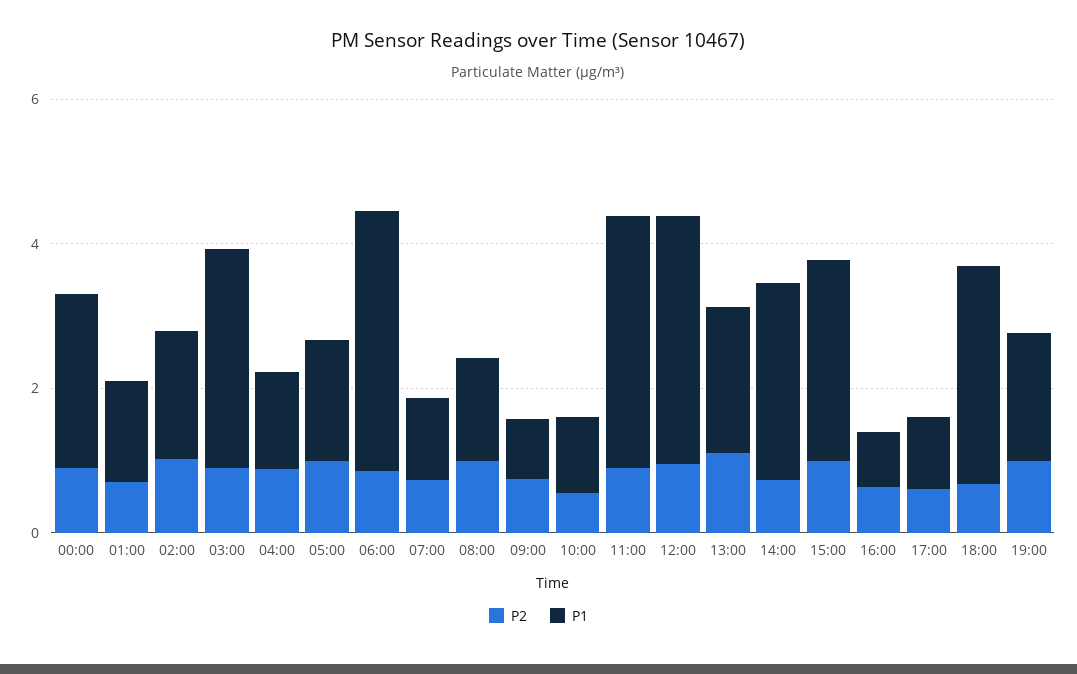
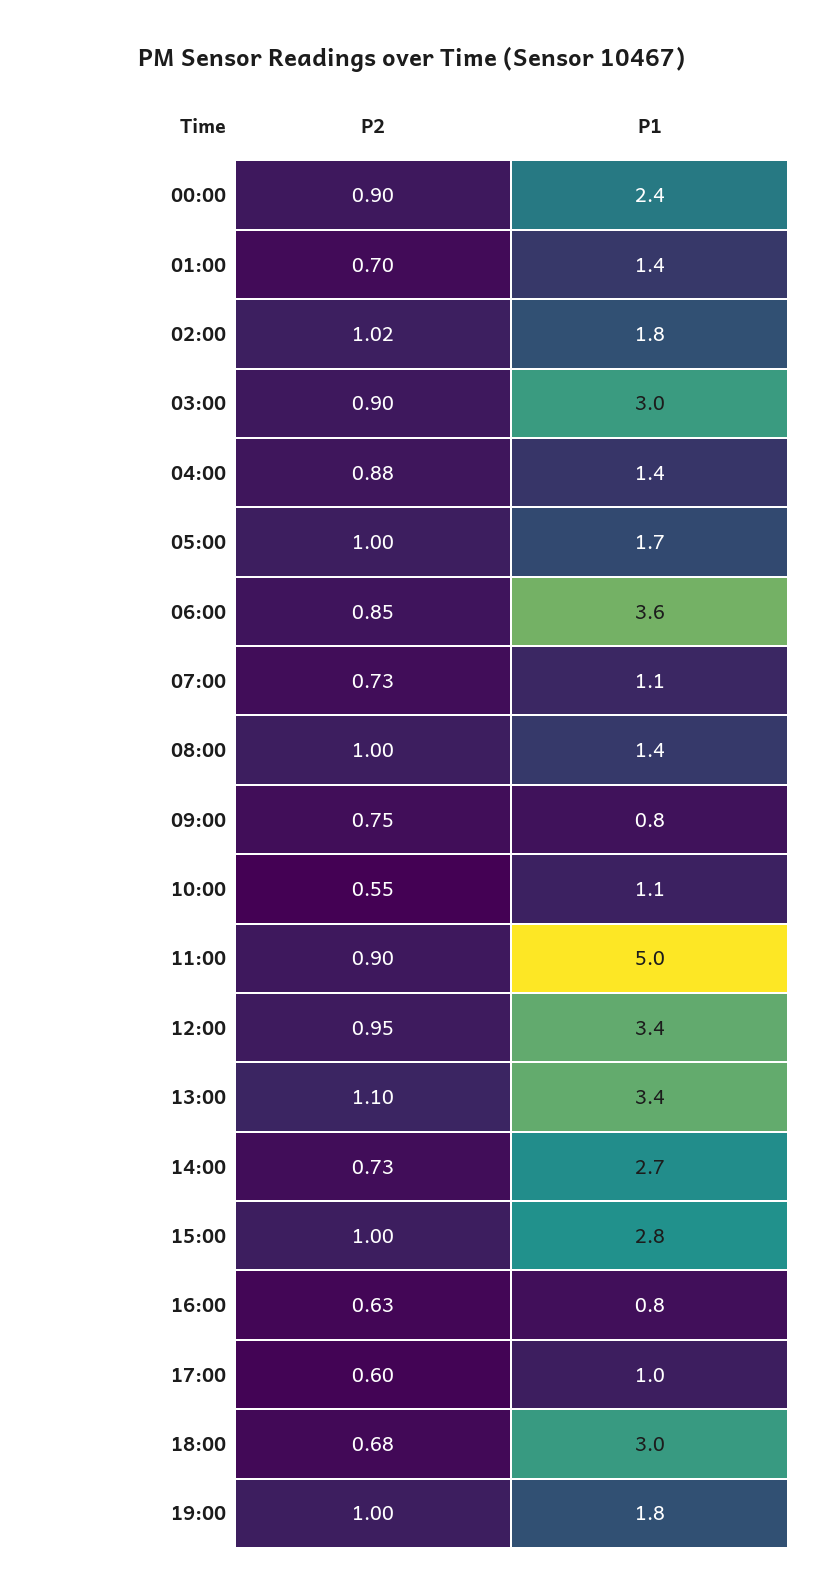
  {
    "P2": {
      "00:00": 0.9,
      "01:00": 0.7,
      "02:00": 1.02,
      "03:00": 0.9,
      "04:00": 0.88,
      "05:00": 1,
      "06:00": 0.85,
      "07:00": 0.73,
      "08:00": 1,
      "09:00": 0.75,
      "10:00": 0.55,
      "11:00": 0.9,
      "12:00": 0.95,
      "13:00": 1.1,
      "14:00": 0.73,
      "15:00": 1,
      "16:00": 0.63,
      "17:00": 0.6,
      "18:00": 0.68,
      "19:00": 1
    },
    "P1": {
      "00:00": 2.4,
      "01:00": 1.4,
      "02:00": 1.8,
      "03:00": 3,
      "04:00": 1.4,
      "05:00": 1.7,
      "06:00": 3.6,
      "07:00": 1.1,
      "08:00": 1.4,
      "09:00": 0.8,
      "10:00": 1.1,
-     "11:00": 3.5,
+     "11:00": 5,
      "12:00": 3.4,
-     "13:00": 2,
+     "13:00": 3.4,
      "14:00": 2.7,
      "15:00": 2.8,
      "16:00": 0.8,
      "17:00": 1,
      "18:00": 3,
      "19:00": 1.8
    }
  }

